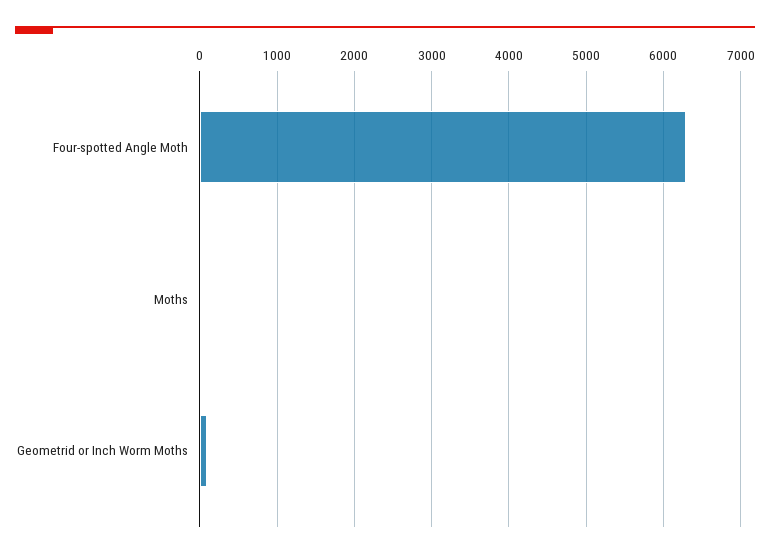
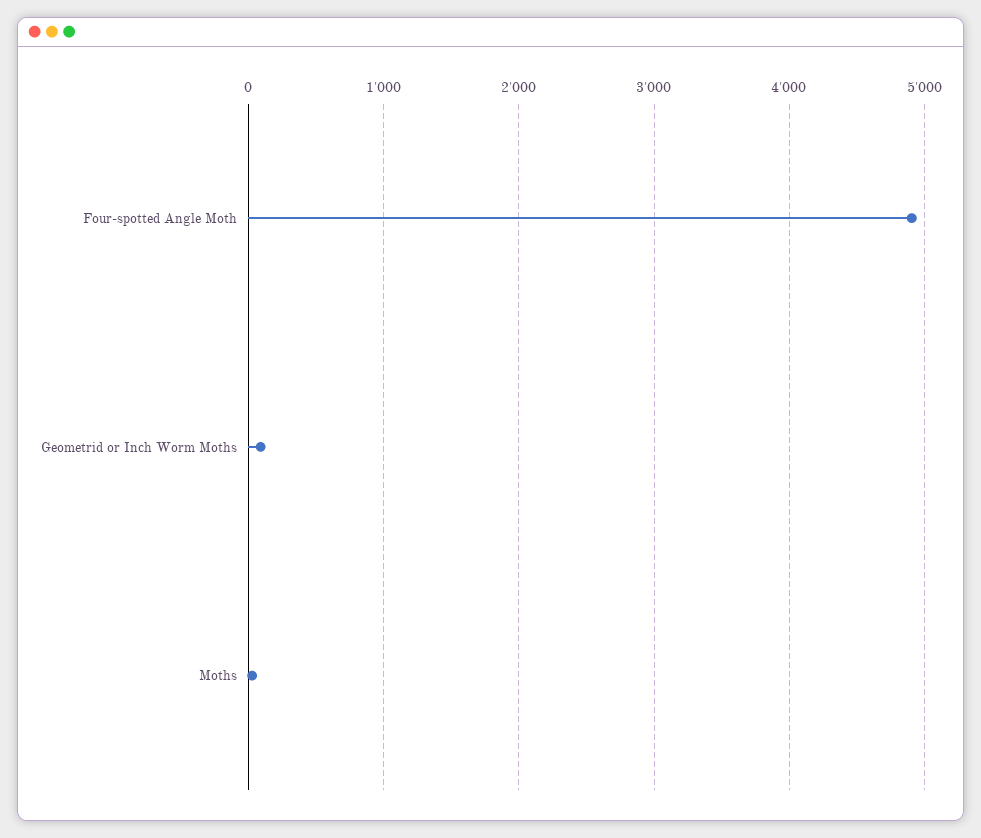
  {
-   "Four-spotted Angle Moth": 6300,
+   "Four-spotted Angle Moth": 4900,
    "Moths": 0,
    "Geometrid or Inch Worm Moths": 100
  }

